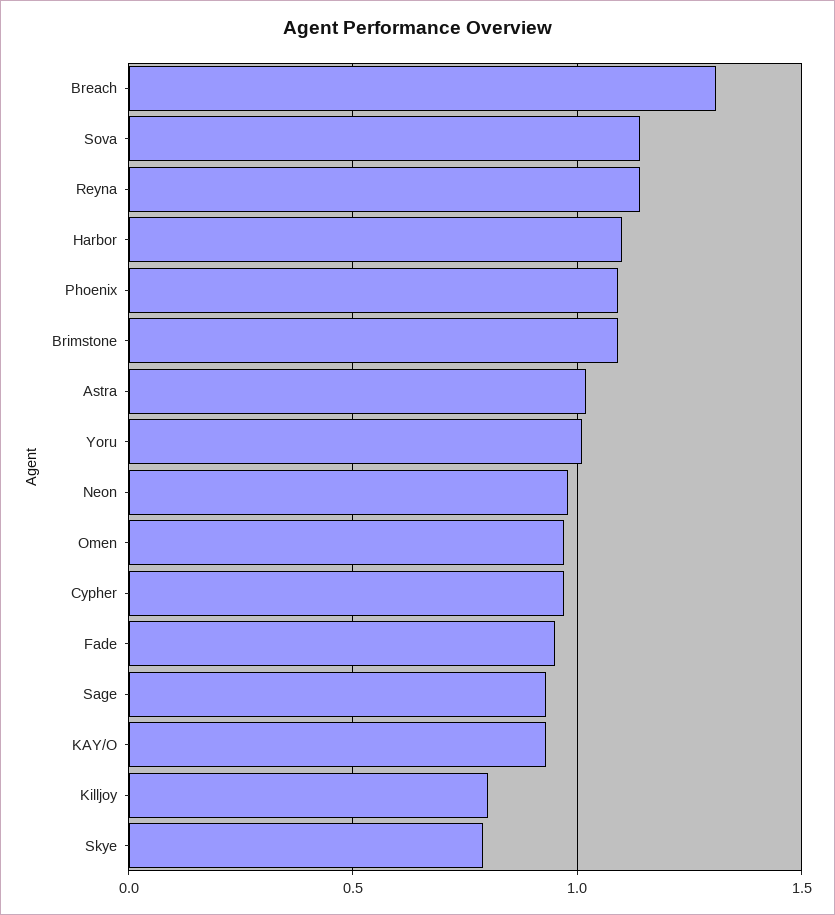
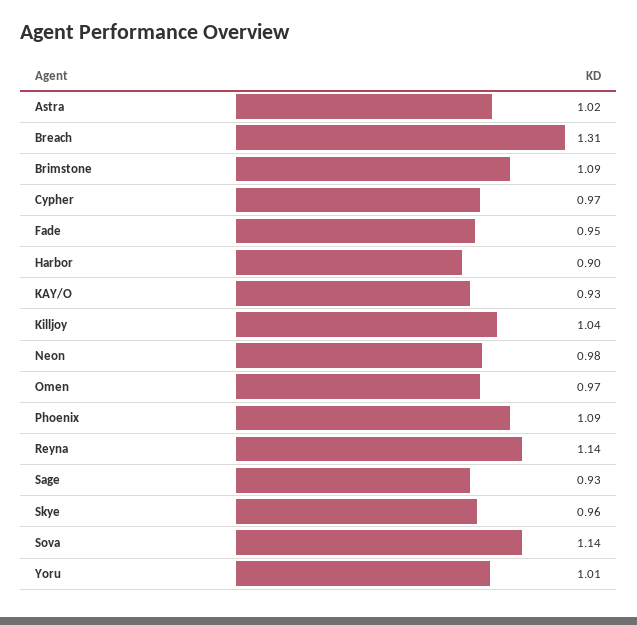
  {
    "Breach": 1.31,
    "Sova": 1.14,
    "Reyna": 1.14,
-   "Harbor": 1.1,
+   "Harbor": 0.9,
    "Phoenix": 1.09,
    "Brimstone": 1.09,
    "Astra": 1.02,
    "Yoru": 1.01,
    "Neon": 0.98,
    "Omen": 0.97,
    "Cypher": 0.97,
    "Fade": 0.95,
    "Sage": 0.93,
    "KAY/O": 0.93,
-   "Killjoy": 0.8,
+   "Killjoy": 1.04,
-   "Skye": 0.8
+   "Skye": 0.96
  }

